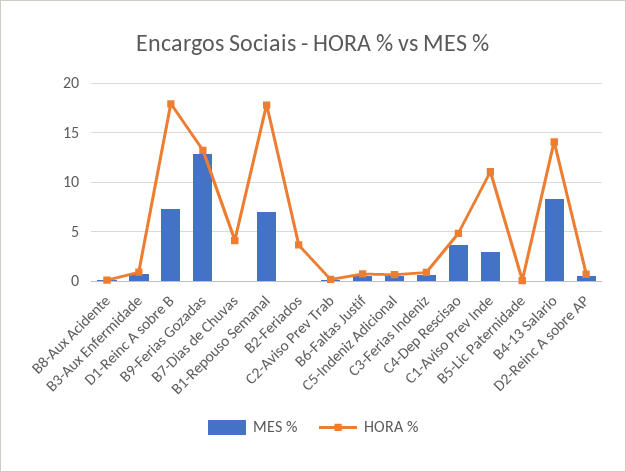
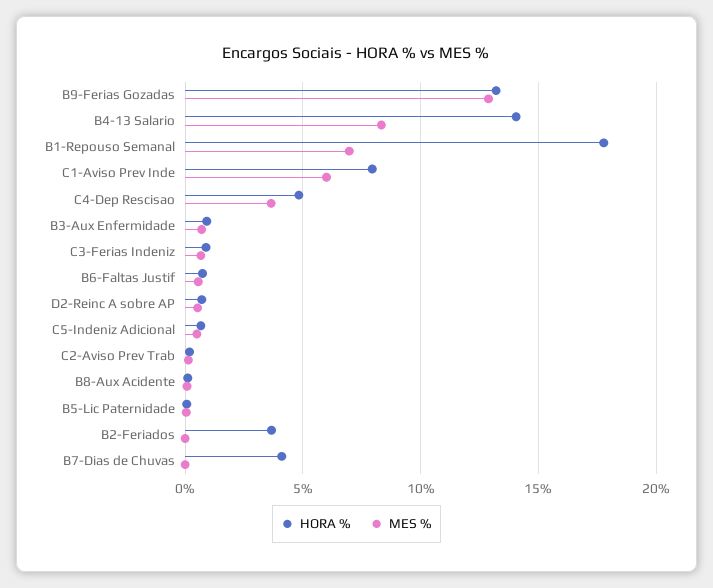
  {
    "MES %": {
      "B8-Aux Acidente": 0,
      "B3-Aux Enfermidade": 0.5,
-     "D1-Reinc A sobre B": 7,
      "B9-Ferias Gozadas": 13,
      "B7-Dias de Chuvas": 0,
      "B1-Repouso Semanal": 7,
      "B2-Feriados": 0,
      "C2-Aviso Prev Trab": 0,
      "B6-Faltas Justif": 0.5,
      "C5-Indeniz Adicional": 0.5,
      "C3-Ferias Indeniz": 0.5,
      "C4-Dep Rescisao": 3.5,
-     "C1-Aviso Prev Inde": 3,
+     "C1-Aviso Prev Inde": 6,
      "B5-Lic Paternidade": 0,
      "B4-13 Salario": 8.5,
      "D2-Reinc A sobre AP": 0.5
    },
    "HORA %": {
      "B8-Aux Acidente": 0,
      "B3-Aux Enfermidade": 1,
-     "D1-Reinc A sobre B": 18,
      "B9-Ferias Gozadas": 13,
      "B7-Dias de Chuvas": 4,
      "B1-Repouso Semanal": 18,
      "B2-Feriados": 3.5,
      "C2-Aviso Prev Trab": 0,
      "B6-Faltas Justif": 0.5,
      "C5-Indeniz Adicional": 0.5,
      "C3-Ferias Indeniz": 1,
      "C4-Dep Rescisao": 5,
-     "C1-Aviso Prev Inde": 11,
+     "C1-Aviso Prev Inde": 8,
      "B5-Lic Paternidade": 0,
      "B4-13 Salario": 14,
      "D2-Reinc A sobre AP": 0.5
    }
  }

